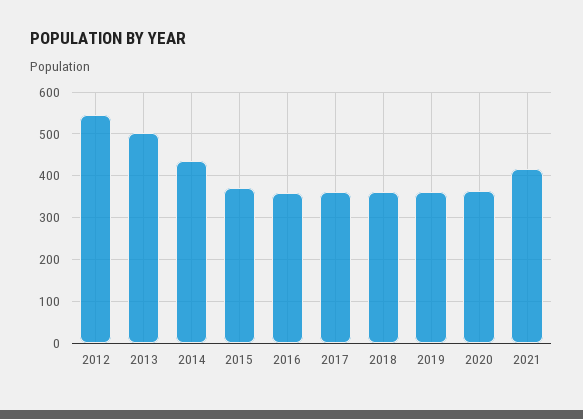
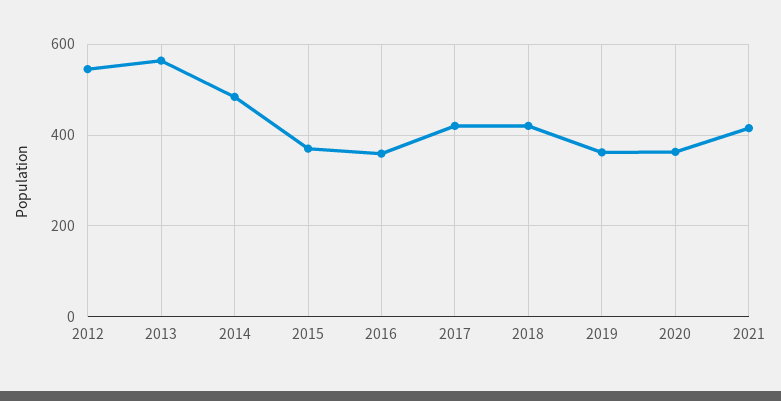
  {
    "2012": 540,
-   "2013": 500,
+   "2013": 560,
-   "2014": 440,
+   "2014": 480,
    "2015": 380,
    "2016": 360,
-   "2017": 360,
+   "2017": 420,
-   "2018": 360,
+   "2018": 420,
    "2019": 360,
    "2020": 360,
    "2021": 420
  }

